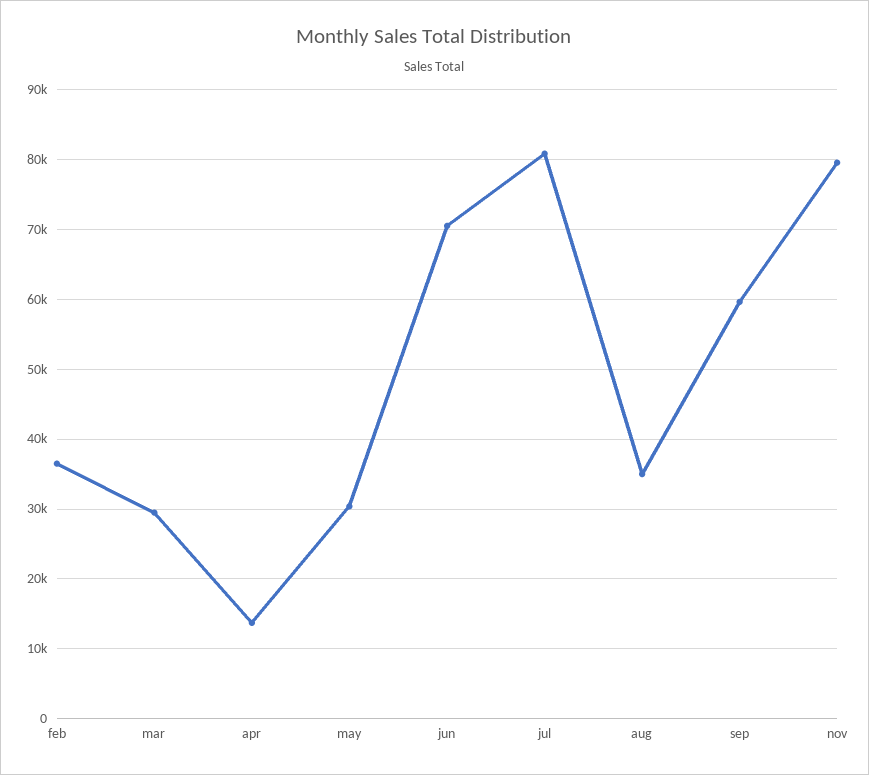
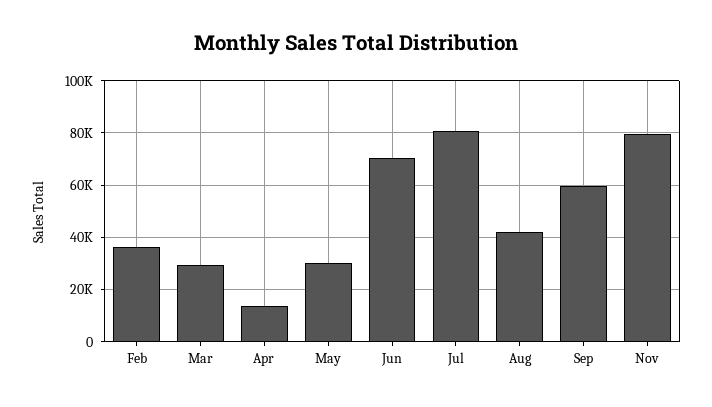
  {
    "feb": 37000,
    "mar": 30000,
    "apr": 14000,
    "may": 30000,
    "jun": 71000,
    "jul": 81000,
-   "aug": 35000,
+   "aug": 42500,
    "sep": 60000,
    "nov": 80000
  }

